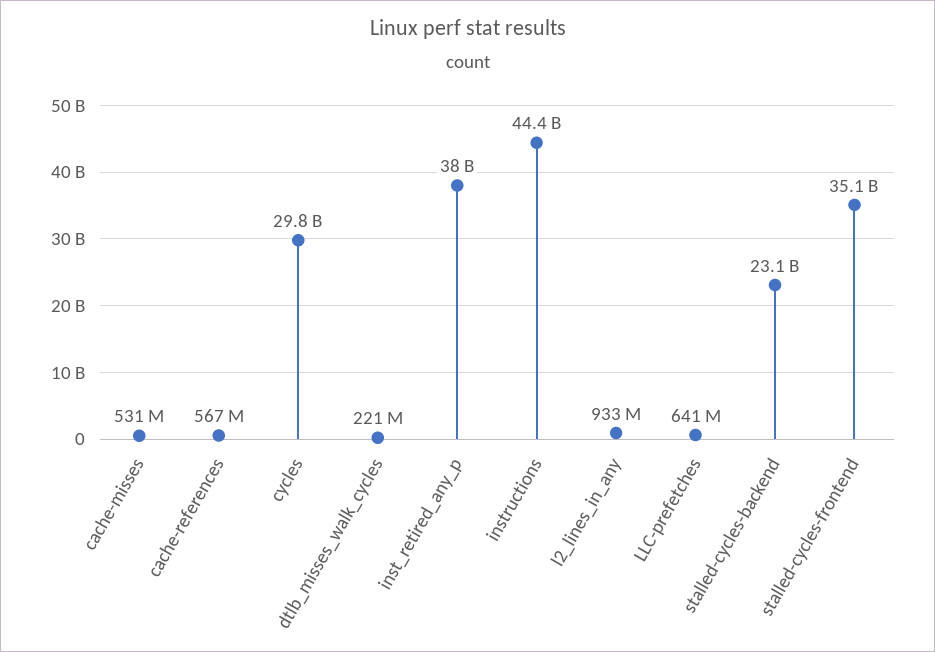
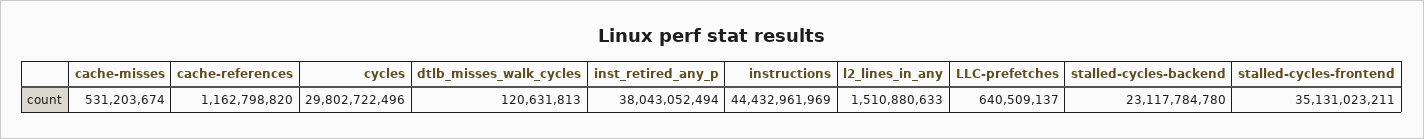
  {
    "cache-misses": 531203674,
-   "cache-references": 567000000,
+   "cache-references": 1162798820,
    "cycles": 29802722496,
-   "dtlb_misses_walk_cycles": 221000000,
+   "dtlb_misses_walk_cycles": 120631813,
    "inst_retired_any_p": 38043052494,
    "instructions": 44432961969,
-   "l2_lines_in_any": 933000000,
+   "l2_lines_in_any": 1510880633,
    "LLC-prefetches": 640509137,
    "stalled-cycles-backend": 23117784780,
    "stalled-cycles-frontend": 35131023211
  }

